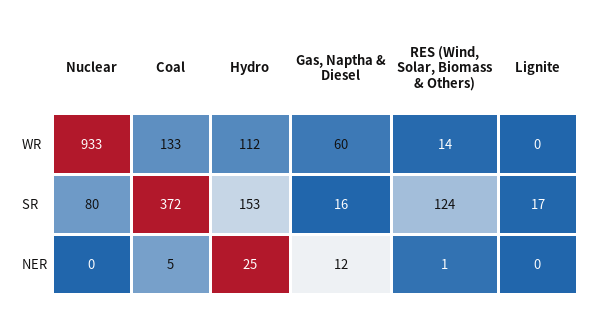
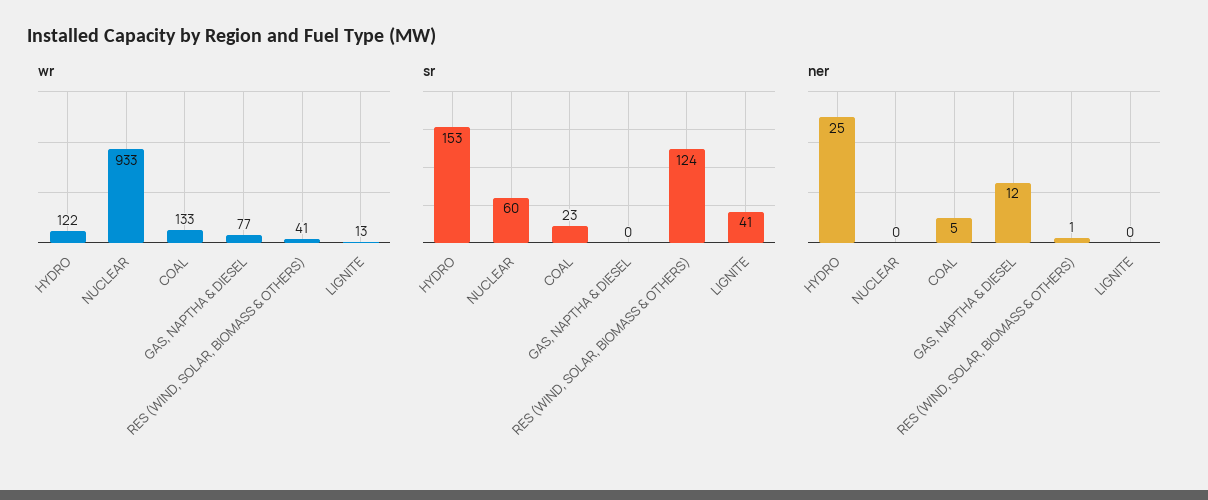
  {
    "WR": {
      "Nuclear": 933,
      "Coal": 133,
-     "Hydro": 112,
+     "Hydro": 122,
-     "Gas, Naptha & Diesel": 60,
+     "Gas, Naptha & Diesel": 77,
-     "RES (Wind, Solar, Biomass & Others)": 14,
+     "RES (Wind, Solar, Biomass & Others)": 41,
-     "Lignite": 0
+     "Lignite": 13
    },
    "SR": {
-     "Nuclear": 80,
+     "Nuclear": 60,
-     "Coal": 372,
+     "Coal": 23,
      "Hydro": 153,
-     "Gas, Naptha & Diesel": 16,
+     "Gas, Naptha & Diesel": 0,
      "RES (Wind, Solar, Biomass & Others)": 124,
-     "Lignite": 17
+     "Lignite": 41
    },
    "NER": {
      "Nuclear": 0,
      "Coal": 5,
      "Hydro": 25,
      "Gas, Naptha & Diesel": 12,
      "RES (Wind, Solar, Biomass & Others)": 1,
      "Lignite": 0
    }
  }

